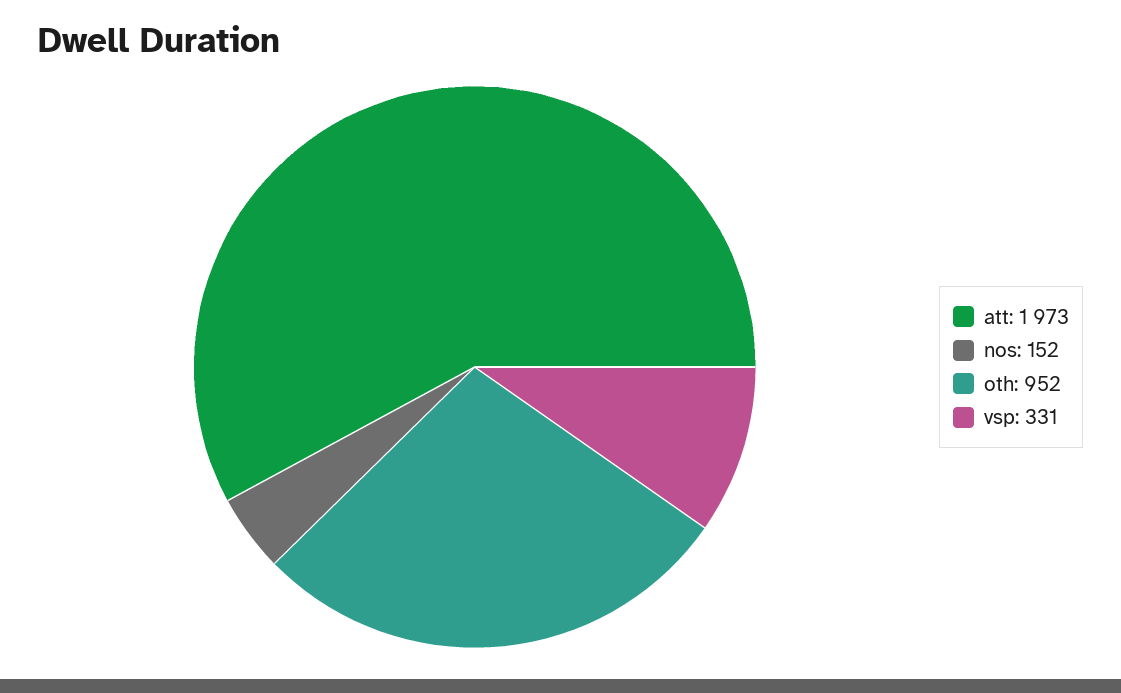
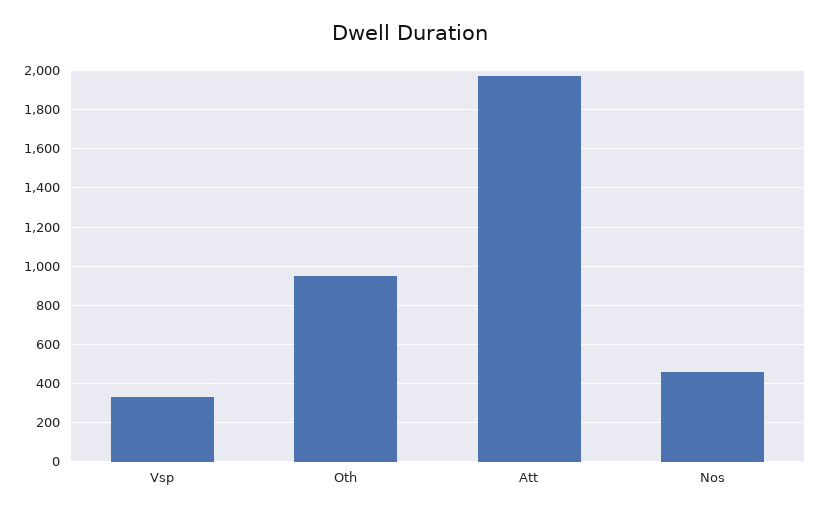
  {
    "att": 1973,
-   "nos": 152,
+   "nos": 450,
    "oth": 952,
    "vsp": 331
  }

